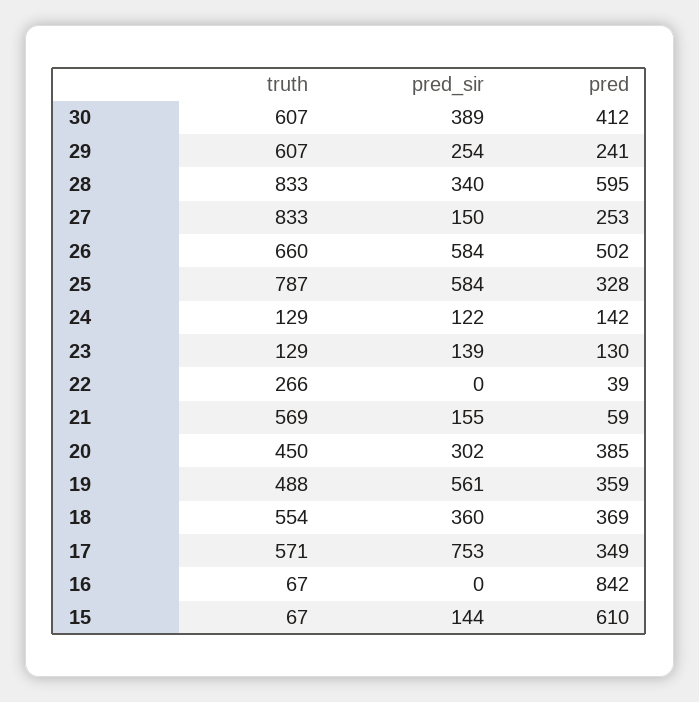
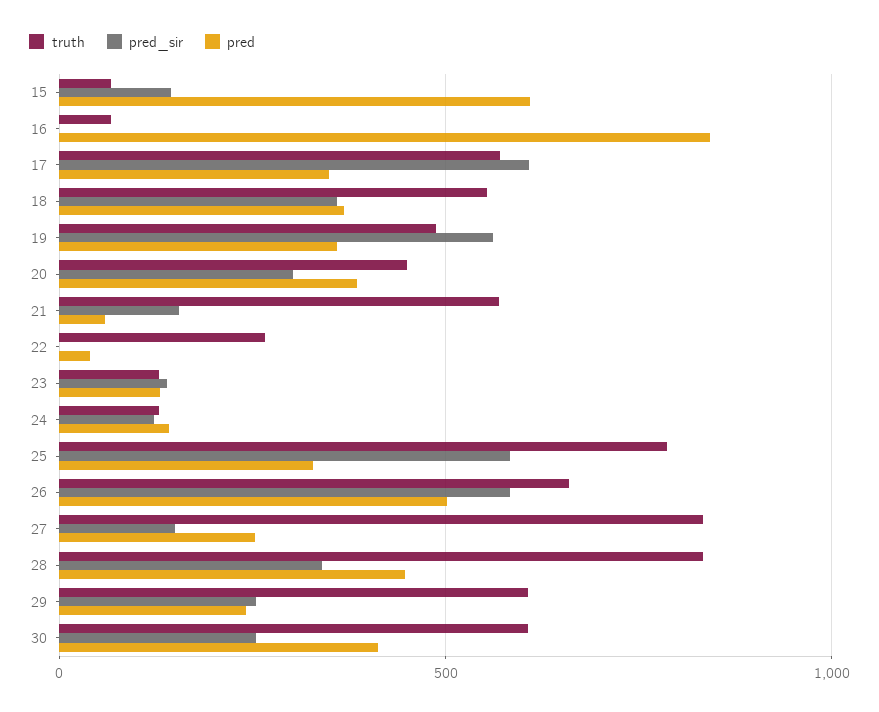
  {
    "truth": {
      "30": 607,
      "29": 607,
      "28": 833,
      "27": 833,
      "26": 660,
      "25": 787,
      "24": 129,
      "23": 129,
      "22": 266,
      "21": 569,
      "20": 450,
      "19": 488,
      "18": 554,
      "17": 571,
      "16": 67,
      "15": 67
    },
    "pred_sir": {
-     "30": 389,
+     "30": 250,
      "29": 254,
      "28": 340,
      "27": 150,
      "26": 584,
      "25": 584,
      "24": 122,
      "23": 139,
      "22": 0,
      "21": 155,
      "20": 302,
      "19": 561,
      "18": 360,
-     "17": 753,
+     "17": 600,
      "16": 0,
      "15": 144
    },
    "pred": {
      "30": 412,
      "29": 241,
-     "28": 595,
+     "28": 450,
      "27": 253,
      "26": 502,
      "25": 328,
      "24": 142,
      "23": 130,
      "22": 39,
      "21": 59,
      "20": 385,
      "19": 359,
      "18": 369,
      "17": 349,
      "16": 842,
      "15": 610
    }
  }

